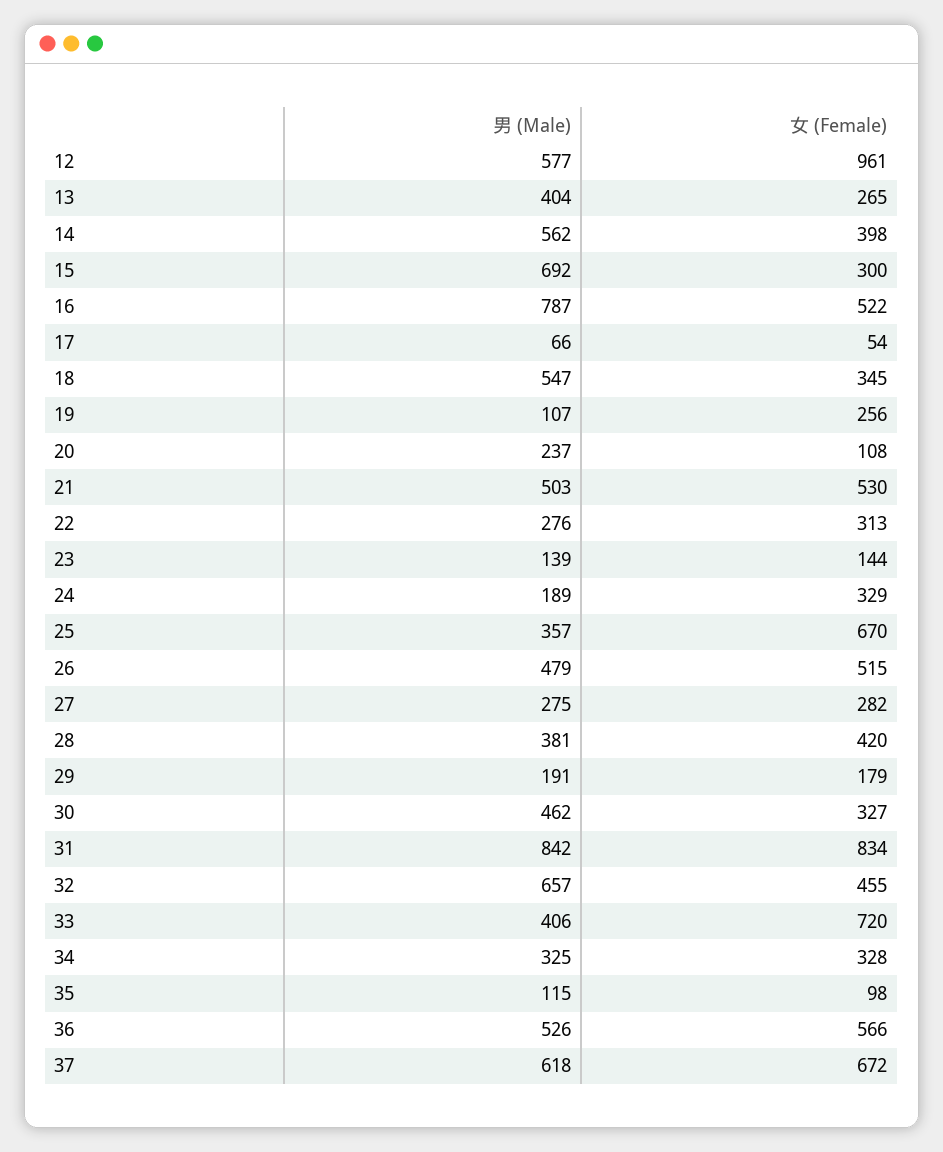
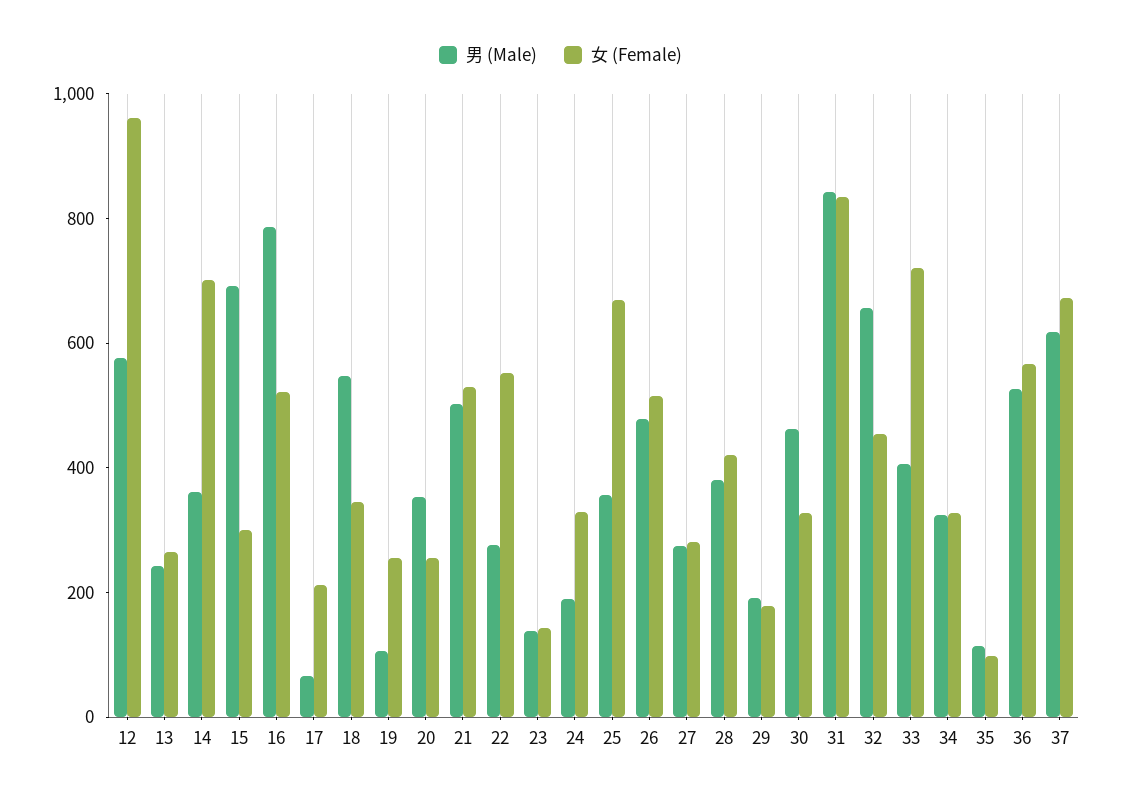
  {
    "男 (Male)": {
      "12": 577,
-     "13": 404,
+     "13": 250,
-     "14": 562,
+     "14": 350,
      "15": 692,
      "16": 787,
      "17": 66,
      "18": 547,
      "19": 107,
-     "20": 237,
+     "20": 350,
      "21": 503,
      "22": 276,
      "23": 139,
      "24": 189,
      "25": 357,
      "26": 479,
      "27": 275,
      "28": 381,
      "29": 191,
      "30": 462,
      "31": 842,
      "32": 657,
      "33": 406,
      "34": 325,
      "35": 115,
      "36": 526,
      "37": 618
    },
    "女 (Female)": {
      "12": 961,
      "13": 265,
-     "14": 398,
+     "14": 700,
      "15": 300,
      "16": 522,
-     "17": 54,
+     "17": 200,
      "18": 345,
      "19": 256,
-     "20": 108,
+     "20": 250,
      "21": 530,
-     "22": 313,
+     "22": 550,
      "23": 144,
      "24": 329,
      "25": 670,
      "26": 515,
      "27": 282,
      "28": 420,
      "29": 179,
      "30": 327,
      "31": 834,
      "32": 455,
      "33": 720,
      "34": 328,
      "35": 98,
      "36": 566,
      "37": 672
    }
  }

